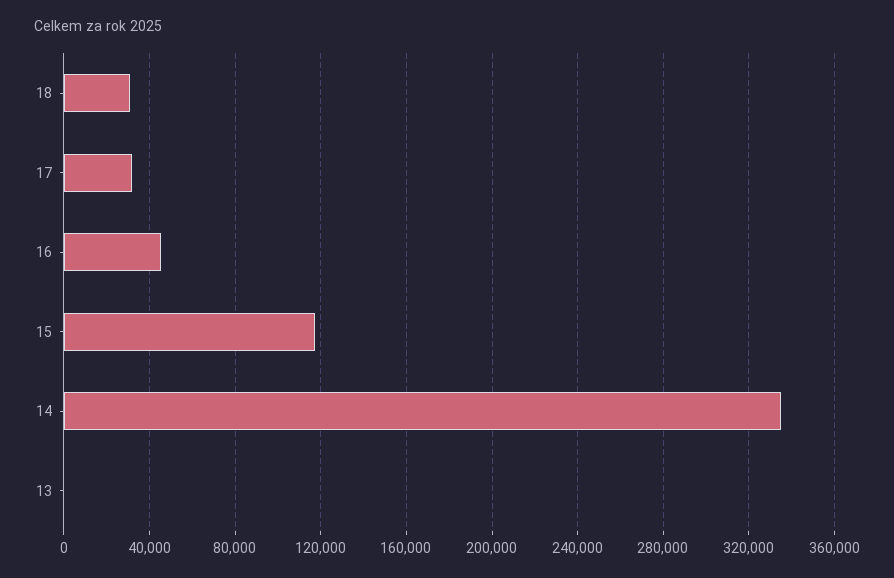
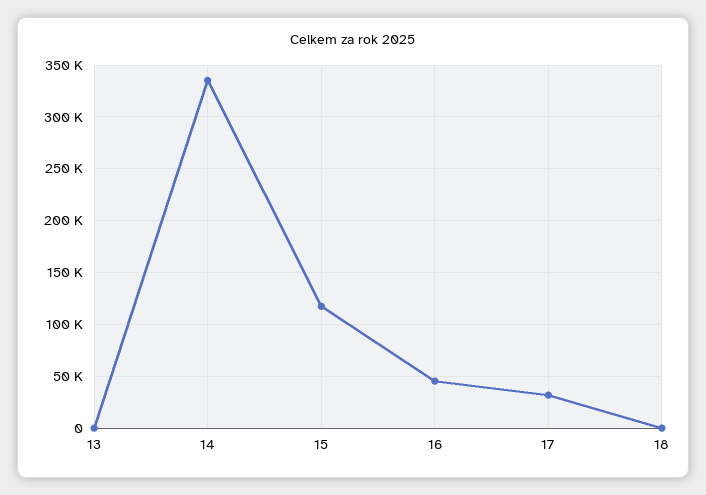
  {
-   "18": 30000,
+   "18": 0,
    "17": 30000,
    "16": 45000,
    "15": 115000,
    "14": 335000,
    "13": 0
  }

